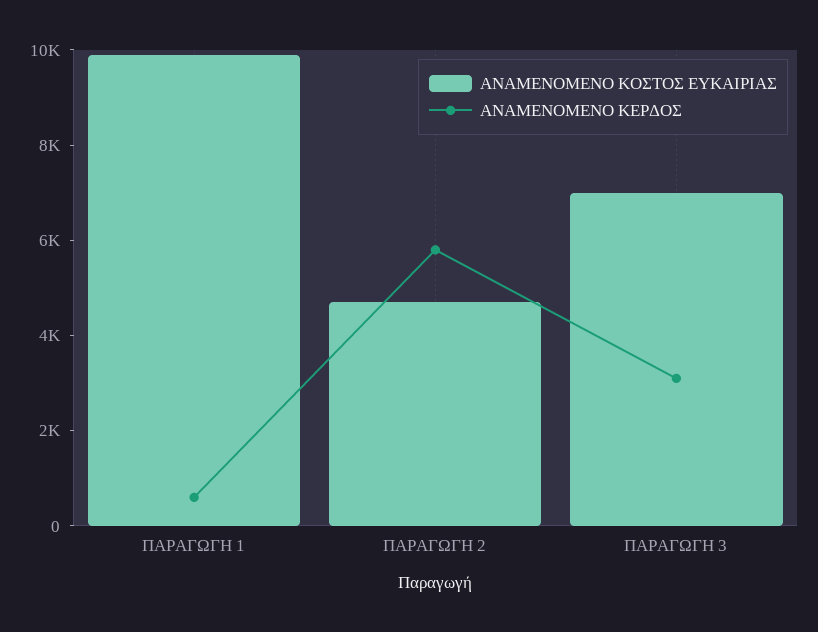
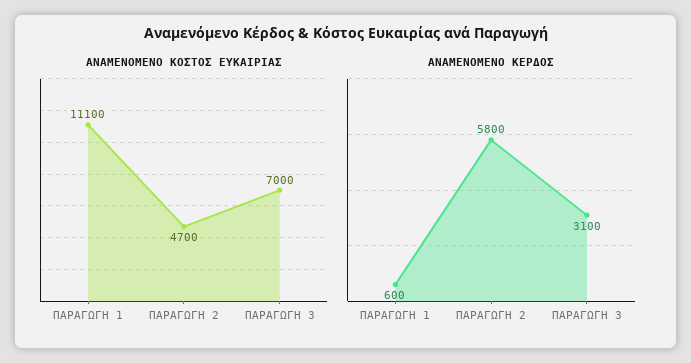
  {
    "ΑΝΑΜΕΝΟΜΕΝΟ ΚΟΣΤΟΣ ΕΥΚΑΙΡΙΑΣ": {
-     "ΠΑΡΑΓΩΓΗ 1": 10000,
+     "ΠΑΡΑΓΩΓΗ 1": 11100,
      "ΠΑΡΑΓΩΓΗ 2": 4700,
      "ΠΑΡΑΓΩΓΗ 3": 7000
    },
    "ΑΝΑΜΕΝΟΜΕΝΟ ΚΕΡΔΟΣ": {
      "ΠΑΡΑΓΩΓΗ 1": 600,
      "ΠΑΡΑΓΩΓΗ 2": 5800,
      "ΠΑΡΑΓΩΓΗ 3": 3100
    }
  }

